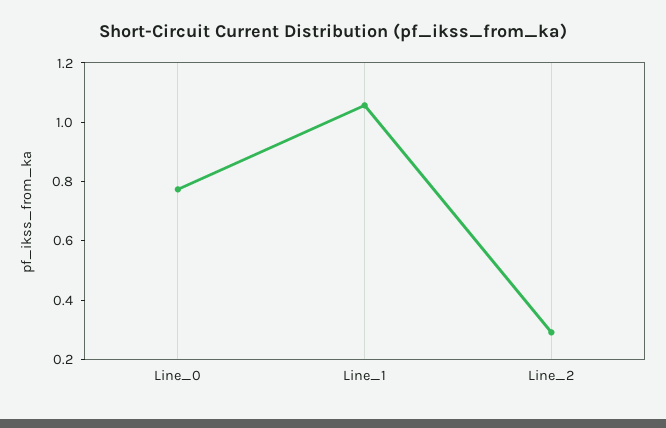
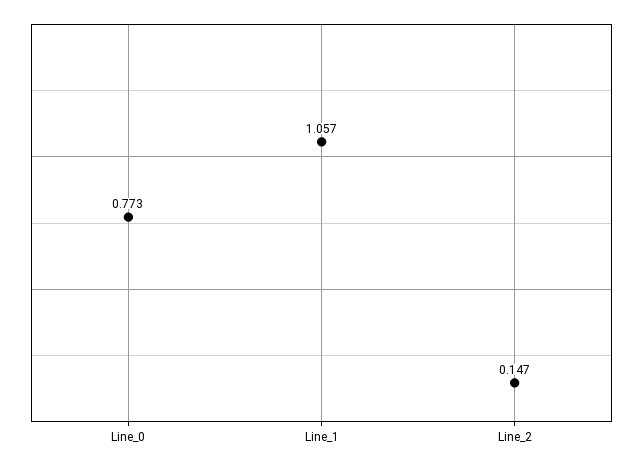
  {
    "Line_0": 0.773,
    "Line_1": 1.057,
-   "Line_2": 0.3
+   "Line_2": 0.147
  }

